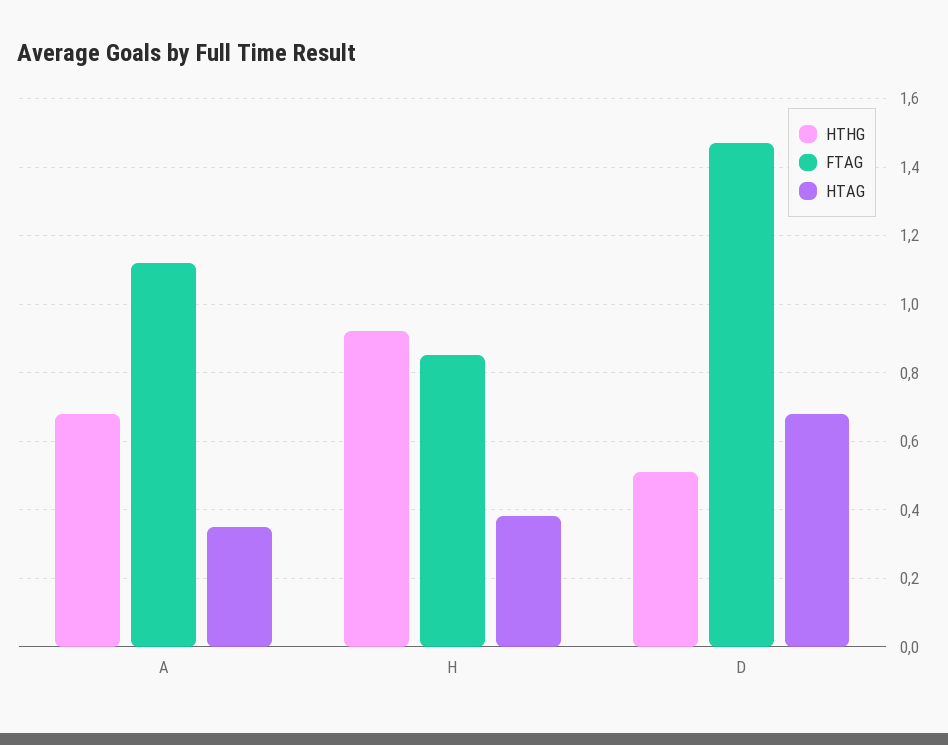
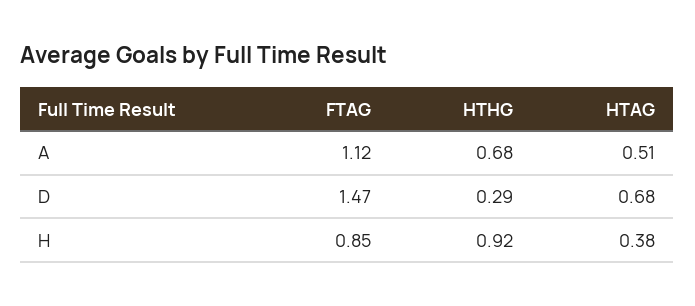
  {
    "HTHG": {
      "A": 0.68,
      "H": 0.92,
-     "D": 0.5
+     "D": 0.29
    },
    "FTAG": {
      "A": 1.12,
      "H": 0.85,
      "D": 1.47
    },
    "HTAG": {
-     "A": 0.35,
+     "A": 0.51,
      "H": 0.38,
      "D": 0.68
    }
  }

